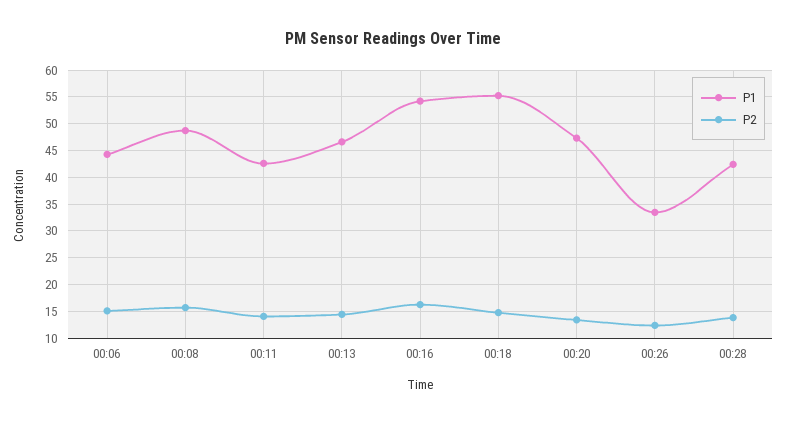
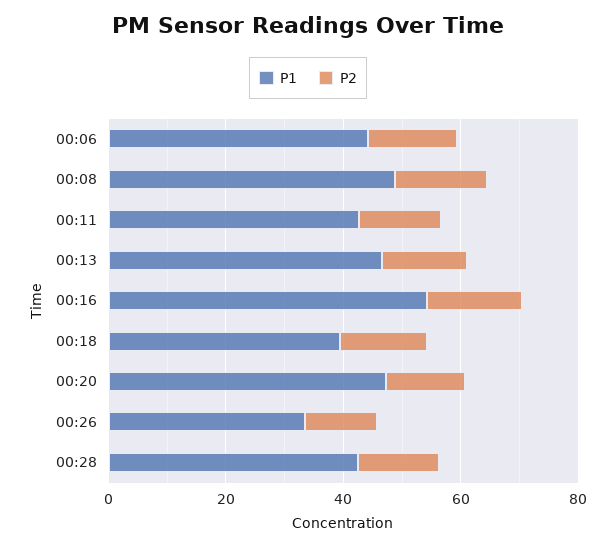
  {
    "P1": {
      "00:06": 45,
      "00:08": 47.5,
      "00:11": 42.5,
      "00:13": 47.5,
      "00:16": 55,
-     "00:18": 55,
+     "00:18": 40,
      "00:20": 47.5,
      "00:26": 32.5,
      "00:28": 42.5
    },
    "P2": {
      "00:06": 15,
      "00:08": 15,
      "00:11": 15,
      "00:13": 15,
      "00:16": 17.5,
      "00:18": 15,
      "00:20": 12.5,
      "00:26": 12.5,
      "00:28": 15
    }
  }

